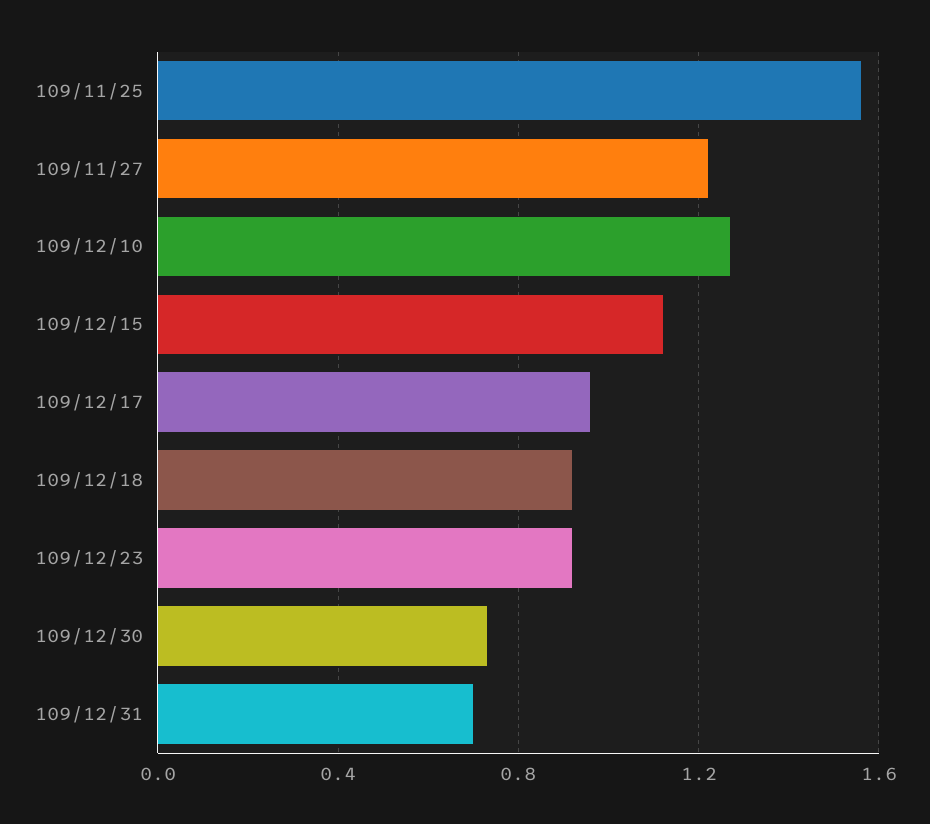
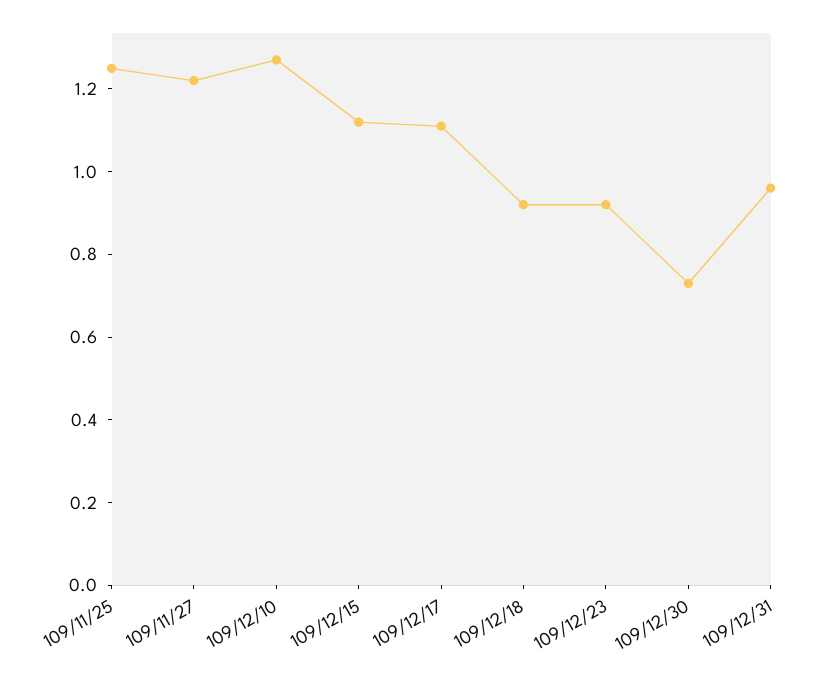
  {
-   "109/11/25": 1.55,
+   "109/11/25": 1.25,
    "109/11/27": 1.2,
    "109/12/10": 1.25,
    "109/12/15": 1.1,
-   "109/12/17": 0.95,
+   "109/12/17": 1.1,
    "109/12/18": 0.9,
    "109/12/23": 0.9,
    "109/12/30": 0.75,
-   "109/12/31": 0.7
+   "109/12/31": 0.95
  }

